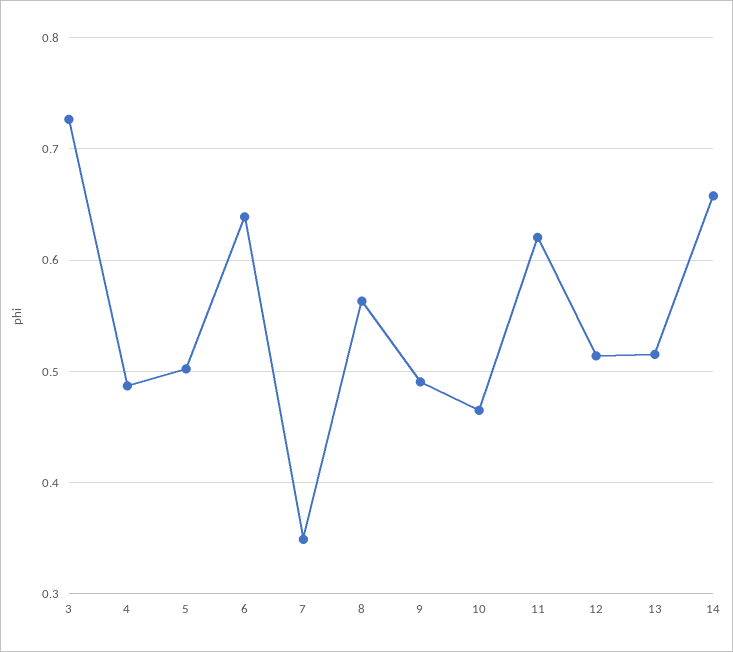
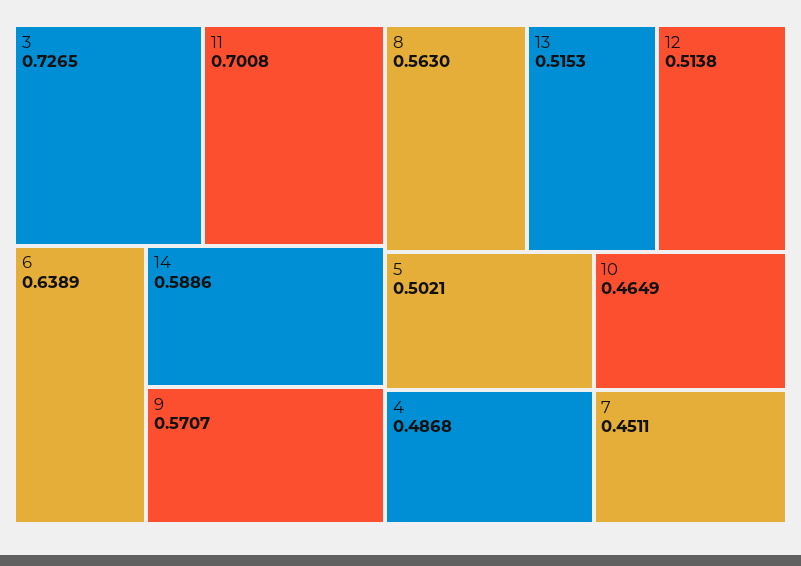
  {
    "3": 0.7265,
    "4": 0.4868,
    "5": 0.5021,
    "6": 0.6389,
-   "7": 0.35,
+   "7": 0.4511,
    "8": 0.563,
-   "9": 0.49,
+   "9": 0.5707,
    "10": 0.4649,
-   "11": 0.62,
+   "11": 0.7008,
    "12": 0.5138,
    "13": 0.5153,
-   "14": 0.66
+   "14": 0.5886
  }

